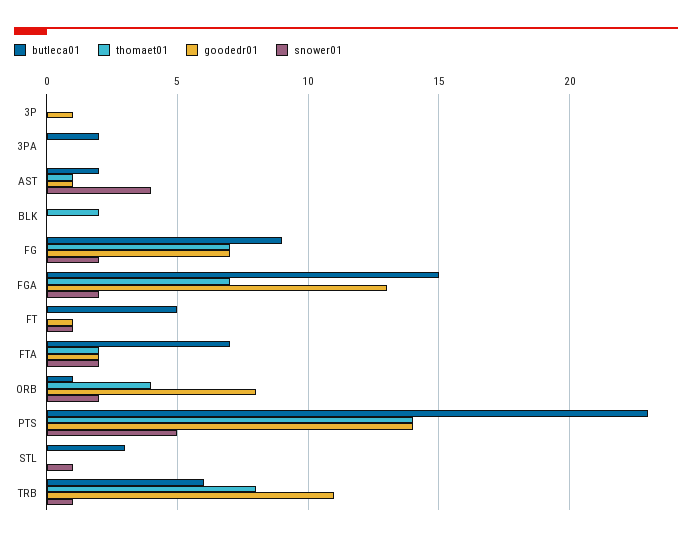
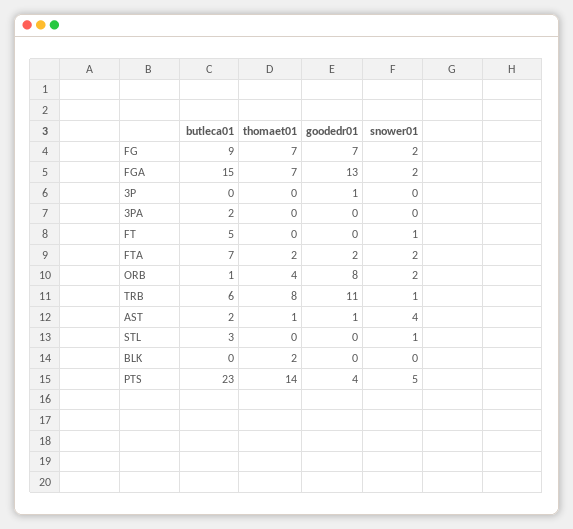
  {
    "butleca01": {
      "3P": 0,
      "3PA": 2,
      "AST": 2,
      "BLK": 0,
      "FG": 9,
      "FGA": 15,
      "FT": 5,
      "FTA": 7,
      "ORB": 1,
      "PTS": 23,
      "STL": 3,
      "TRB": 6
    },
    "thomaet01": {
      "3P": 0,
      "3PA": 0,
      "AST": 1,
      "BLK": 2,
      "FG": 7,
      "FGA": 7,
      "FT": 0,
      "FTA": 2,
      "ORB": 4,
      "PTS": 14,
      "STL": 0,
      "TRB": 8
    },
    "goodedr01": {
      "3P": 1,
      "3PA": 0,
      "AST": 1,
      "BLK": 0,
      "FG": 7,
      "FGA": 13,
-     "FT": 1,
+     "FT": 0,
      "FTA": 2,
      "ORB": 8,
-     "PTS": 14,
+     "PTS": 4,
      "STL": 0,
      "TRB": 11
    },
    "snower01": {
      "3P": 0,
      "3PA": 0,
      "AST": 4,
      "BLK": 0,
      "FG": 2,
      "FGA": 2,
      "FT": 1,
      "FTA": 2,
      "ORB": 2,
      "PTS": 5,
      "STL": 1,
      "TRB": 1
    }
  }

